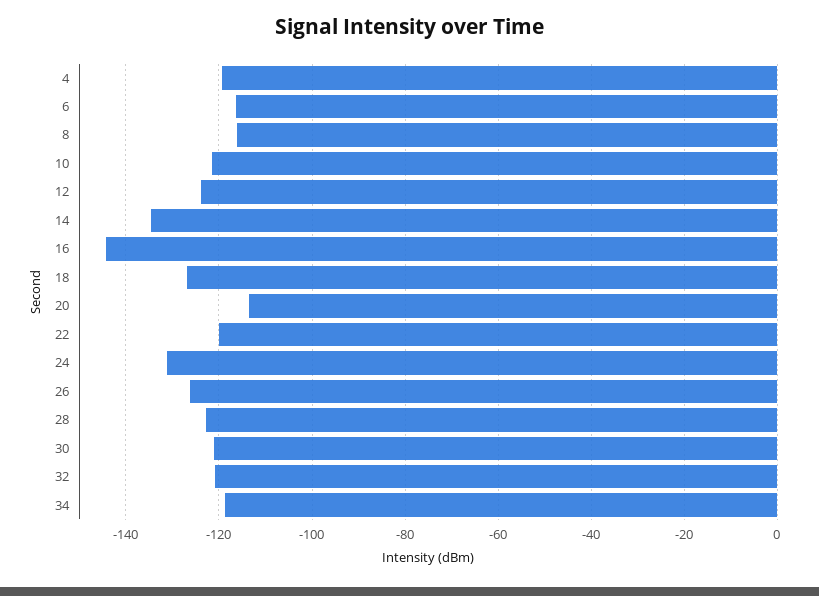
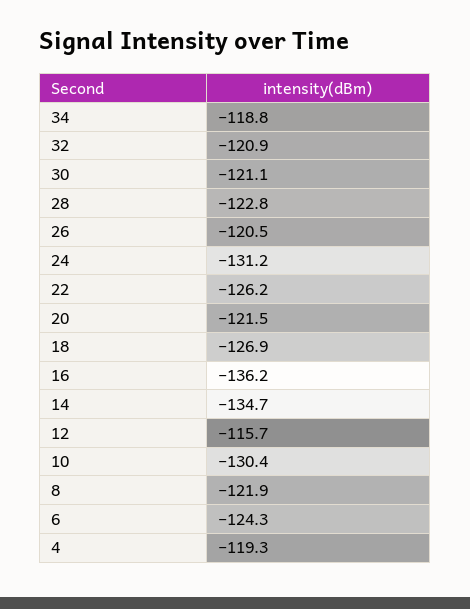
  {
    "4": -119.3,
-   "6": -116,
+   "6": -124.3,
-   "8": -116,
+   "8": -121.9,
-   "10": -122,
+   "10": -130.4,
-   "12": -124,
+   "12": -115.7,
    "14": -134.7,
-   "16": -144,
+   "16": -136.2,
    "18": -126.9,
-   "20": -114,
+   "20": -121.5,
-   "22": -120,
+   "22": -126.2,
    "24": -131.2,
-   "26": -126,
+   "26": -120.5,
    "28": -122.8,
    "30": -121.1,
    "32": -120.9,
    "34": -118.8
  }

